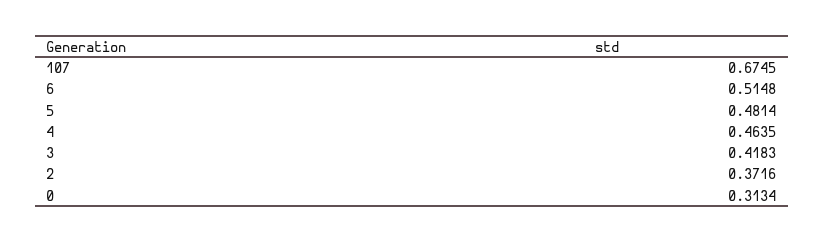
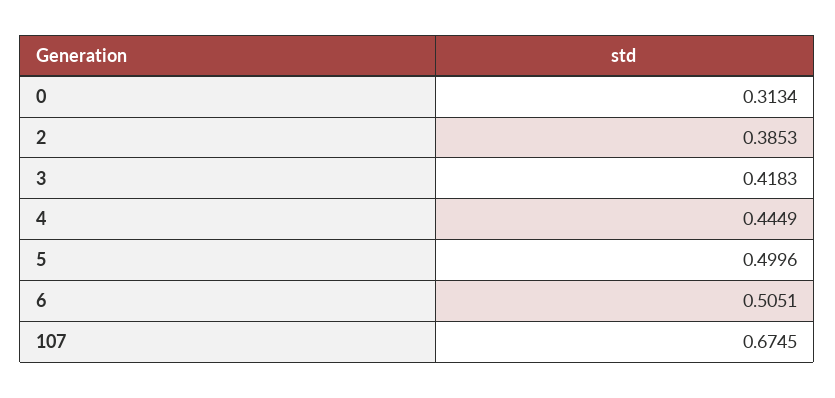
  {
    "107": 0.6745,
-   "6": 0.5148,
+   "6": 0.5051,
-   "5": 0.4814,
+   "5": 0.4996,
-   "4": 0.4635,
+   "4": 0.4449,
    "3": 0.4183,
-   "2": 0.3716,
+   "2": 0.3853,
    "0": 0.3134
  }

